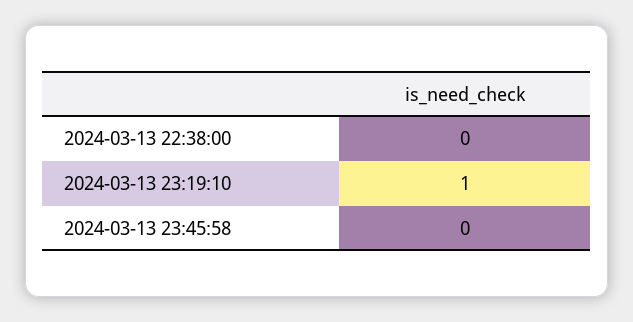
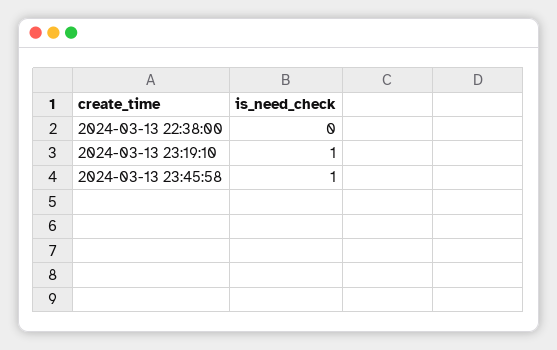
  {
    "2024-03-13 22:38:00": 0,
    "2024-03-13 23:19:10": 1,
-   "2024-03-13 23:45:58": 0
+   "2024-03-13 23:45:58": 1
  }

